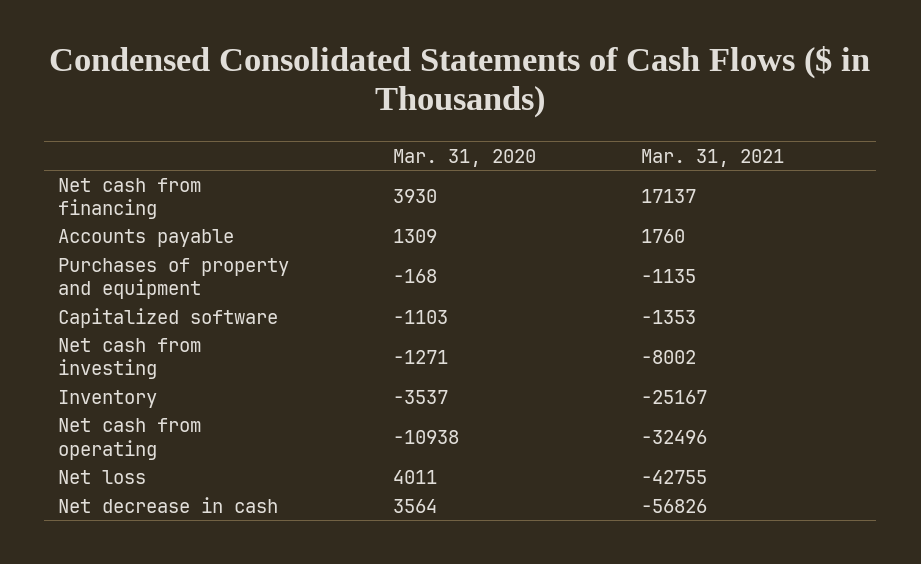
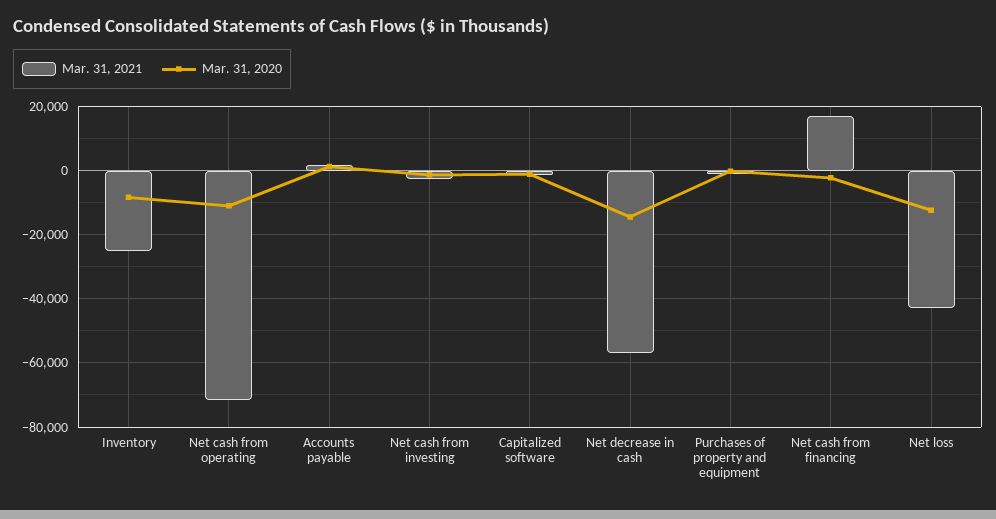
  {
    "Mar. 31, 2020": {
-     "Net cash from financing": 3930,
+     "Net cash from financing": -2000,
      "Accounts payable": 1309,
      "Purchases of property and equipment": -168,
      "Capitalized software": -1103,
      "Net cash from investing": -1271,
-     "Inventory": -3537,
+     "Inventory": -8000,
      "Net cash from operating": -10938,
-     "Net loss": 4011,
+     "Net loss": -12000,
-     "Net decrease in cash": 3564
+     "Net decrease in cash": -14000
    },
    "Mar. 31, 2021": {
      "Net cash from financing": 17137,
      "Accounts payable": 1760,
      "Purchases of property and equipment": -1135,
      "Capitalized software": -1353,
-     "Net cash from investing": -8002,
+     "Net cash from investing": -2000,
      "Inventory": -25167,
-     "Net cash from operating": -32496,
+     "Net cash from operating": -72000,
      "Net loss": -42755,
      "Net decrease in cash": -56826
    }
  }

